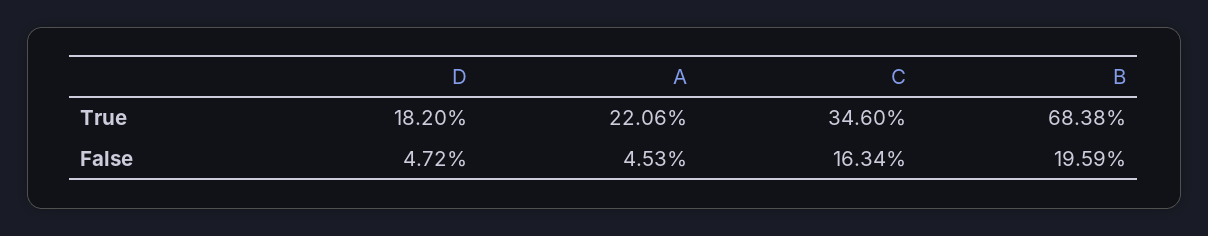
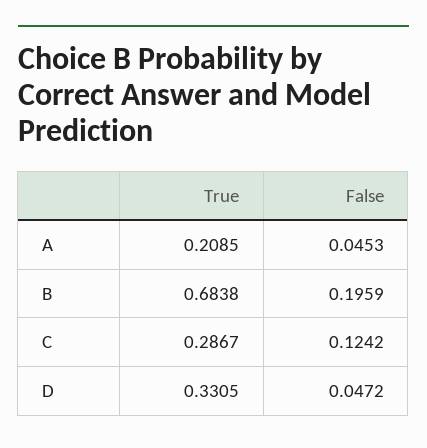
  {
    "D": {
-     "True": 0.182,
+     "True": 0.3305,
      "False": 0.0472
    },
    "A": {
-     "True": 0.2206,
+     "True": 0.2085,
      "False": 0.0453
    },
    "C": {
-     "True": 0.346,
+     "True": 0.2867,
-     "False": 0.1634
+     "False": 0.1242
    },
    "B": {
      "True": 0.6838,
      "False": 0.1959
    }
  }

